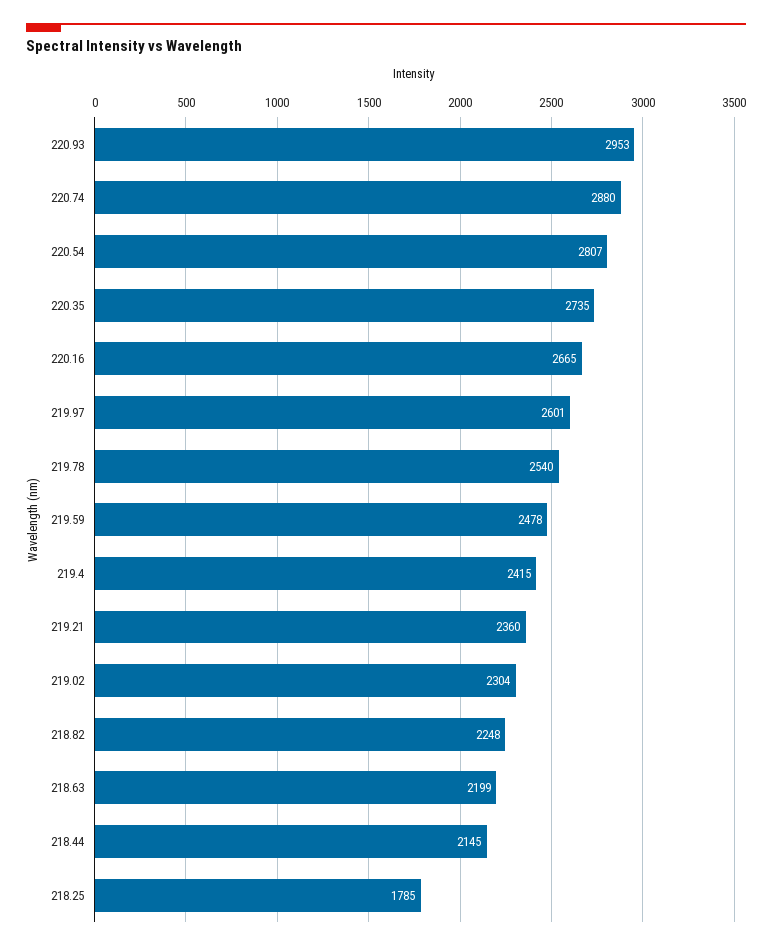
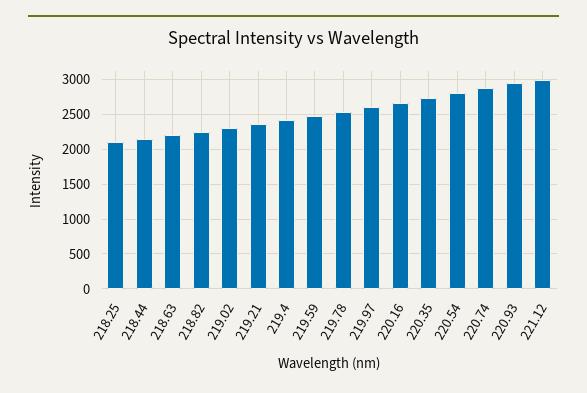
  {
    "220.93": 2953,
    "220.74": 2880,
    "220.54": 2807,
    "220.35": 2735,
    "220.16": 2665,
    "219.97": 2601,
    "219.78": 2540,
    "219.59": 2478,
    "219.4": 2415,
    "219.21": 2360,
    "219.02": 2304,
    "218.82": 2248,
    "218.63": 2199,
    "218.44": 2145,
-   "218.25": 1785
+   "218.25": 2100,
+   "221.12": 3000
  }

